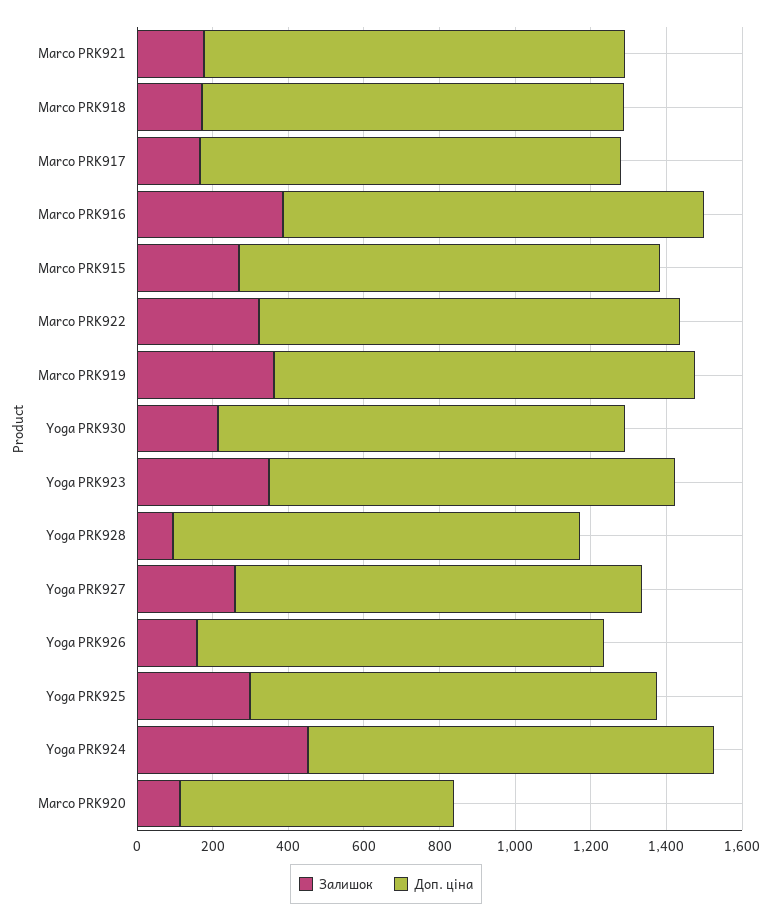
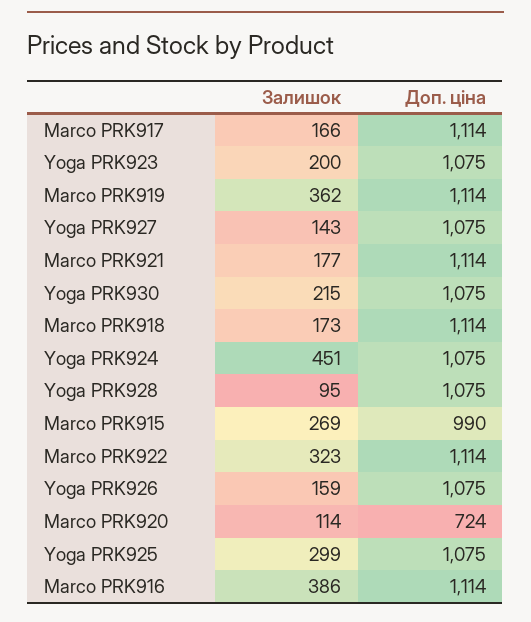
  {
    "Залишок": {
      "Marco PRK921": 177,
      "Marco PRK918": 173,
      "Marco PRK917": 166,
      "Marco PRK916": 386,
      "Marco PRK915": 269,
      "Marco PRK922": 323,
      "Marco PRK919": 362,
      "Yoga PRK930": 215,
-     "Yoga PRK923": 350,
+     "Yoga PRK923": 200,
      "Yoga PRK928": 95,
-     "Yoga PRK927": 250,
+     "Yoga PRK927": 143,
      "Yoga PRK926": 159,
      "Yoga PRK925": 299,
      "Yoga PRK924": 451,
      "Marco PRK920": 114
    },
    "Доп. ціна": {
      "Marco PRK921": 1114,
      "Marco PRK918": 1114,
      "Marco PRK917": 1114,
      "Marco PRK916": 1114,
-     "Marco PRK915": 1100,
+     "Marco PRK915": 990,
      "Marco PRK922": 1114,
      "Marco PRK919": 1114,
      "Yoga PRK930": 1075,
      "Yoga PRK923": 1075,
      "Yoga PRK928": 1075,
      "Yoga PRK927": 1075,
      "Yoga PRK926": 1075,
      "Yoga PRK925": 1075,
      "Yoga PRK924": 1075,
      "Marco PRK920": 724
    }
  }

